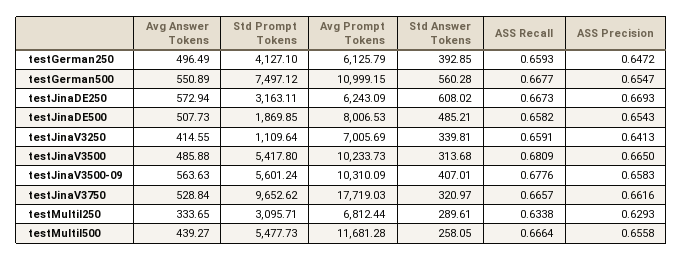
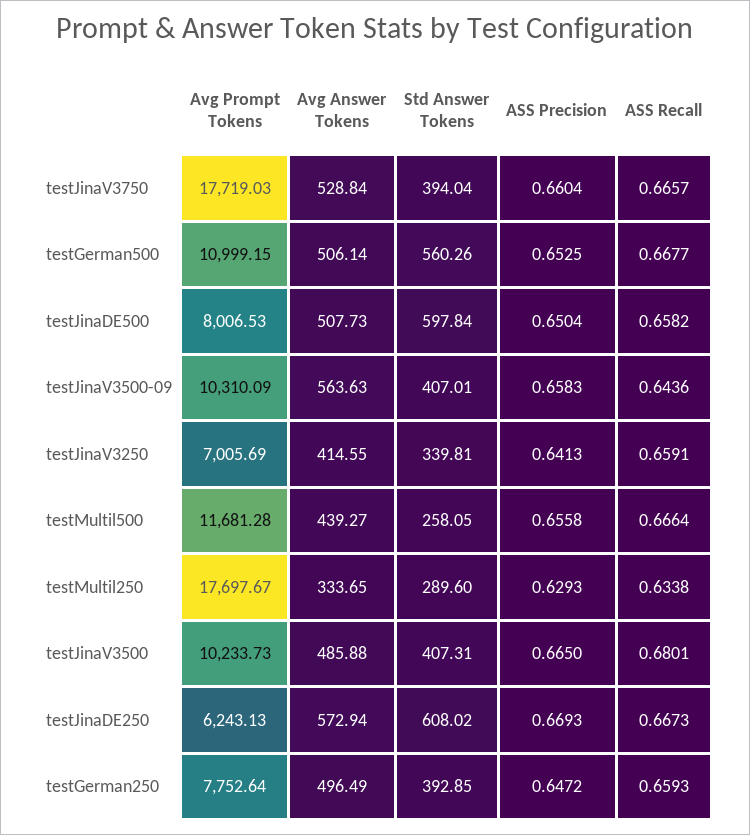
  {
    "Avg Answer Tokens": {
      "testGerman250": 496.49,
-     "testGerman500": 550.89,
+     "testGerman500": 506.14,
      "testJinaDE250": 572.94,
      "testJinaDE500": 507.73,
      "testJinaV3250": 414.55,
      "testJinaV3500": 485.88,
      "testJinaV3500-09": 563.63,
      "testJinaV3750": 528.84,
      "testMultil250": 333.65,
      "testMultil500": 439.27
    },
-   "Std Prompt Tokens": {
-     "testGerman250": 4127.1,
-     "testGerman500": 7497.12,
-     "testJinaDE250": 3163.11,
-     "testJinaDE500": 1869.85,
-     "testJinaV3250": 1109.64,
-     "testJinaV3500": 5417.8,
-     "testJinaV3500-09": 5601.24,
-     "testJinaV3750": 9652.62,
-     "testMultil250": 3095.71,
-     "testMultil500": 5477.73
-   },
    "Avg Prompt Tokens": {
-     "testGerman250": 6125.79,
+     "testGerman250": 7752.64,
      "testGerman500": 10999.15,
-     "testJinaDE250": 6243.09,
+     "testJinaDE250": 6243.13,
      "testJinaDE500": 8006.53,
      "testJinaV3250": 7005.69,
      "testJinaV3500": 10233.73,
      "testJinaV3500-09": 10310.09,
      "testJinaV3750": 17719.03,
-     "testMultil250": 6812.44,
+     "testMultil250": 17697.67,
      "testMultil500": 11681.28
    },
    "Std Answer Tokens": {
      "testGerman250": 392.85,
-     "testGerman500": 560.28,
+     "testGerman500": 560.26,
      "testJinaDE250": 608.02,
-     "testJinaDE500": 485.21,
+     "testJinaDE500": 597.84,
      "testJinaV3250": 339.81,
-     "testJinaV3500": 313.68,
+     "testJinaV3500": 407.31,
      "testJinaV3500-09": 407.01,
-     "testJinaV3750": 320.97,
+     "testJinaV3750": 394.04,
-     "testMultil250": 289.61,
+     "testMultil250": 289.6,
      "testMultil500": 258.05
    },
    "ASS Recall": {
      "testGerman250": 0.6593,
      "testGerman500": 0.6677,
      "testJinaDE250": 0.6673,
      "testJinaDE500": 0.6582,
      "testJinaV3250": 0.6591,
-     "testJinaV3500": 0.6809,
+     "testJinaV3500": 0.6801,
-     "testJinaV3500-09": 0.6776,
+     "testJinaV3500-09": 0.6436,
      "testJinaV3750": 0.6657,
      "testMultil250": 0.6338,
      "testMultil500": 0.6664
    },
    "ASS Precision": {
      "testGerman250": 0.6472,
-     "testGerman500": 0.6547,
+     "testGerman500": 0.6525,
      "testJinaDE250": 0.6693,
-     "testJinaDE500": 0.6543,
+     "testJinaDE500": 0.6504,
      "testJinaV3250": 0.6413,
      "testJinaV3500": 0.665,
      "testJinaV3500-09": 0.6583,
-     "testJinaV3750": 0.6616,
+     "testJinaV3750": 0.6604,
      "testMultil250": 0.6293,
      "testMultil500": 0.6558
    }
  }

